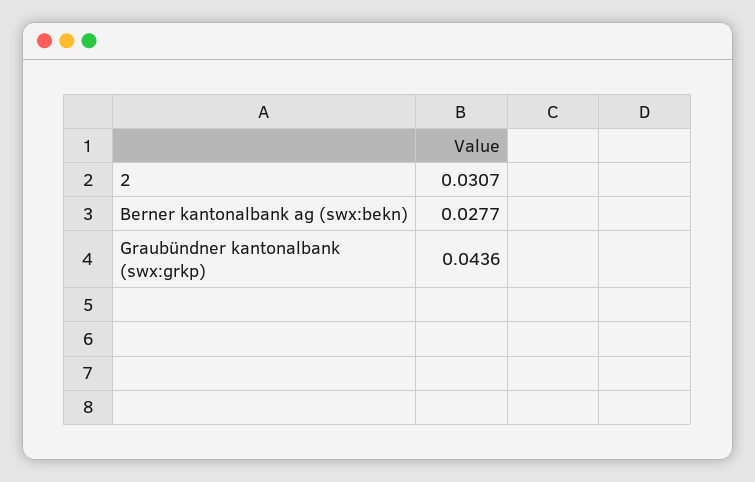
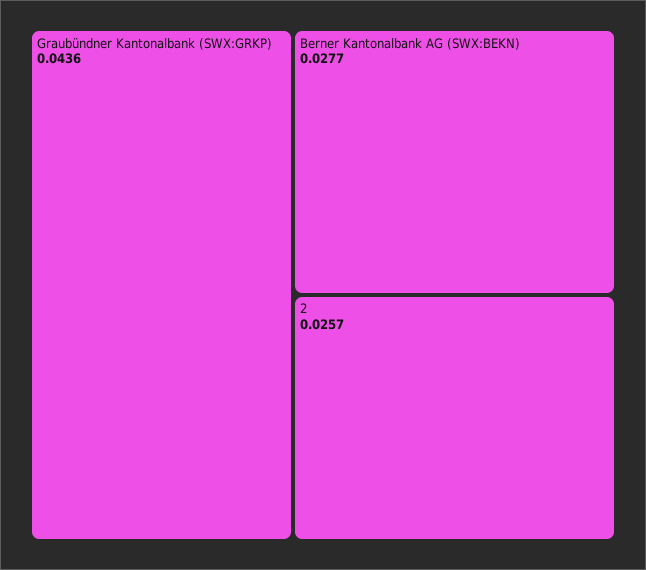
  {
-   "2": 0.0307,
+   "2": 0.0257,
    "Berner kantonalbank ag (swx:bekn)": 0.0277,
    "Graubündner kantonalbank (swx:grkp)": 0.0436
  }

